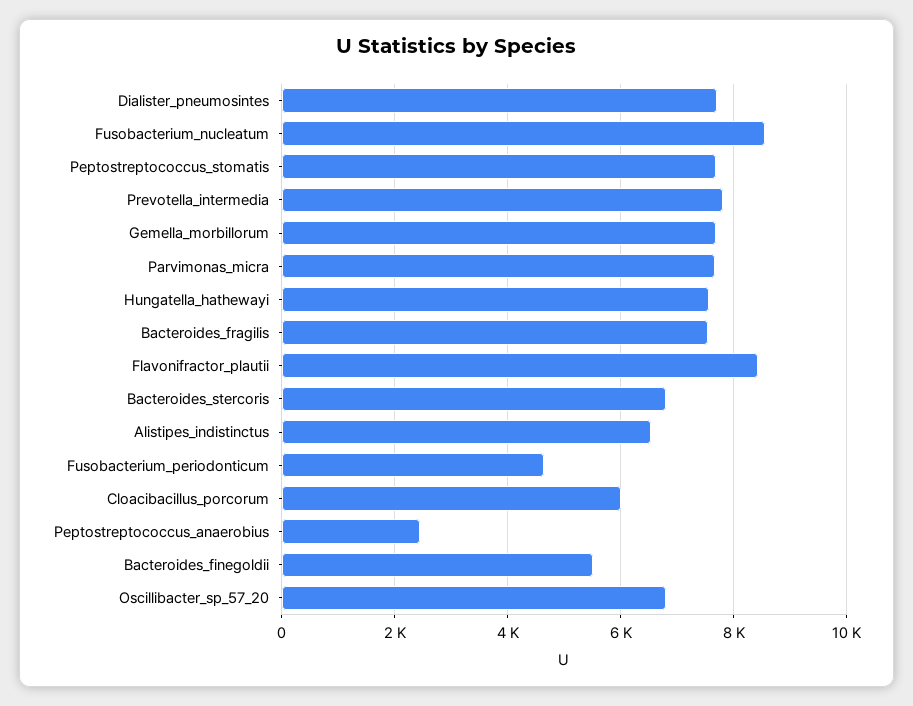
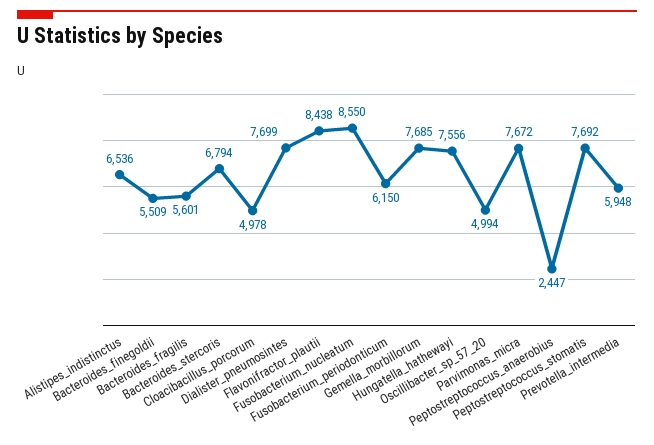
  {
    "Dialister_pneumosintes": 7699,
    "Fusobacterium_nucleatum": 8550,
    "Peptostreptococcus_stomatis": 7692,
-   "Prevotella_intermedia": 7800,
+   "Prevotella_intermedia": 5948,
    "Gemella_morbillorum": 7685,
    "Parvimonas_micra": 7672,
    "Hungatella_hathewayi": 7556,
-   "Bacteroides_fragilis": 7600,
+   "Bacteroides_fragilis": 5601,
    "Flavonifractor_plautii": 8438,
    "Bacteroides_stercoris": 6794,
    "Alistipes_indistinctus": 6536,
-   "Fusobacterium_periodonticum": 4600,
+   "Fusobacterium_periodonticum": 6150,
-   "Cloacibacillus_porcorum": 6000,
+   "Cloacibacillus_porcorum": 4978,
    "Peptostreptococcus_anaerobius": 2447,
    "Bacteroides_finegoldii": 5509,
-   "Oscillibacter_sp_57_20": 6800
+   "Oscillibacter_sp_57_20": 4994
  }

